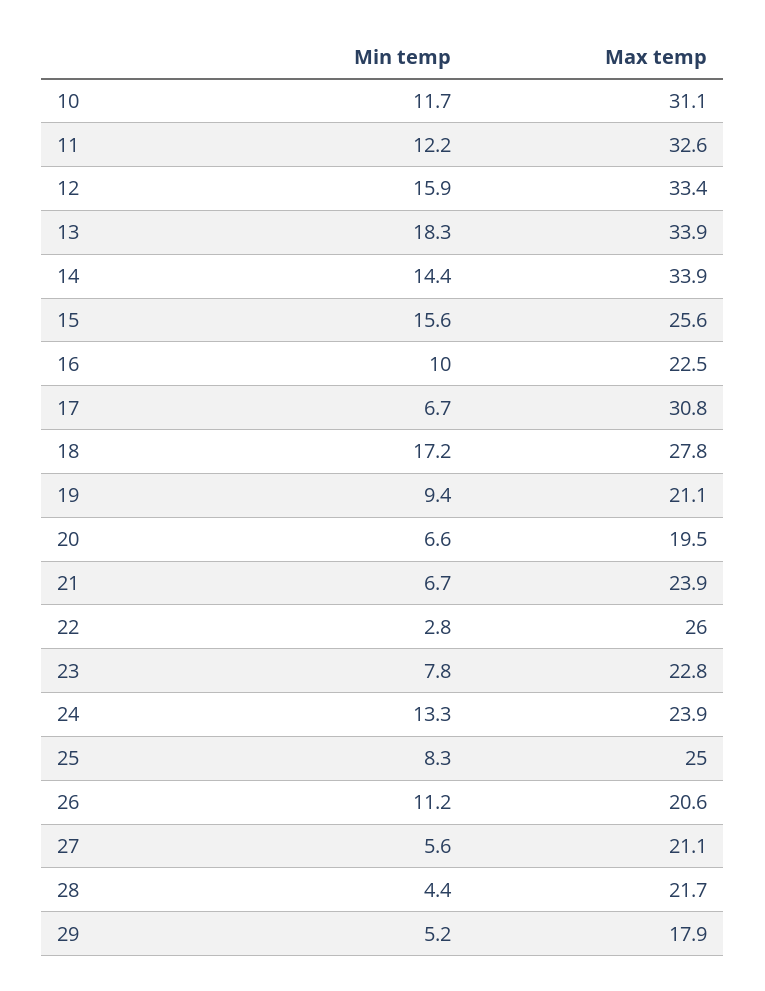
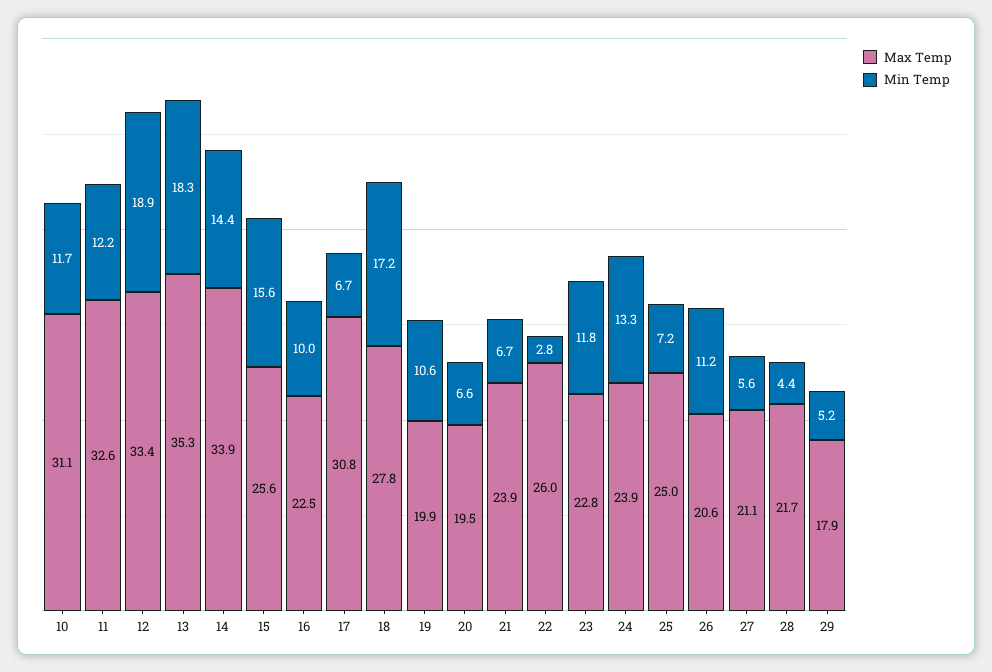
  {
    "Min temp": {
      "10": 11.7,
      "11": 12.2,
-     "12": 15.9,
+     "12": 18.9,
      "13": 18.3,
      "14": 14.4,
      "15": 15.6,
      "16": 10,
      "17": 6.7,
      "18": 17.2,
-     "19": 9.4,
+     "19": 10.6,
      "20": 6.6,
      "21": 6.7,
      "22": 2.8,
-     "23": 7.8,
+     "23": 11.8,
      "24": 13.3,
-     "25": 8.3,
+     "25": 7.2,
      "26": 11.2,
      "27": 5.6,
      "28": 4.4,
      "29": 5.2
    },
    "Max temp": {
      "10": 31.1,
      "11": 32.6,
      "12": 33.4,
-     "13": 33.9,
+     "13": 35.3,
      "14": 33.9,
      "15": 25.6,
      "16": 22.5,
      "17": 30.8,
      "18": 27.8,
-     "19": 21.1,
+     "19": 19.9,
      "20": 19.5,
      "21": 23.9,
      "22": 26,
      "23": 22.8,
      "24": 23.9,
      "25": 25,
      "26": 20.6,
      "27": 21.1,
      "28": 21.7,
      "29": 17.9
    }
  }

